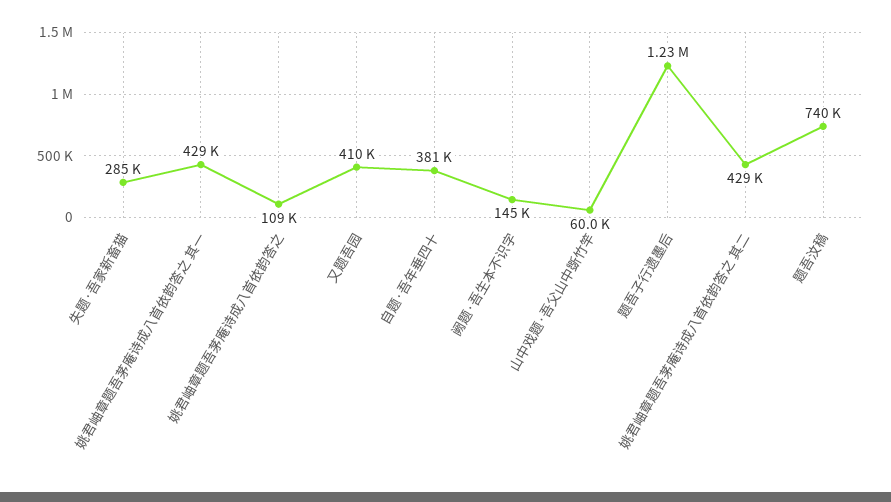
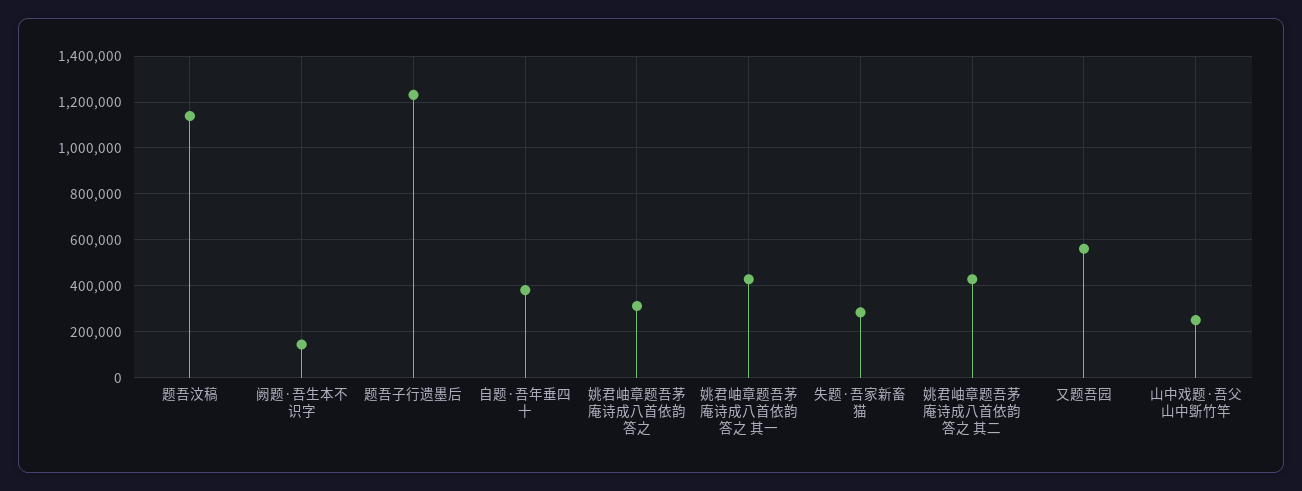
  {
    "失题·吾家新畜猫": 285000,
    "姚君岫章题吾茅庵诗成八首依韵答之 其一": 429000,
-   "姚君岫章题吾茅庵诗成八首依韵答之": 109000,
+   "姚君岫章题吾茅庵诗成八首依韵答之": 300000,
-   "又题吾园": 410000,
+   "又题吾园": 550000,
    "自题·吾年垂四十": 381000,
    "阙题·吾生本不识字": 145000,
-   "山中戏题·吾父山中斲竹竿": 60000,
+   "山中戏题·吾父山中斲竹竿": 250000,
    "题吾子行遗墨后": 1230000,
    "姚君岫章题吾茅庵诗成八首依韵答之 其二": 429000,
-   "题吾汶稿": 740000
+   "题吾汶稿": 1150000
  }

